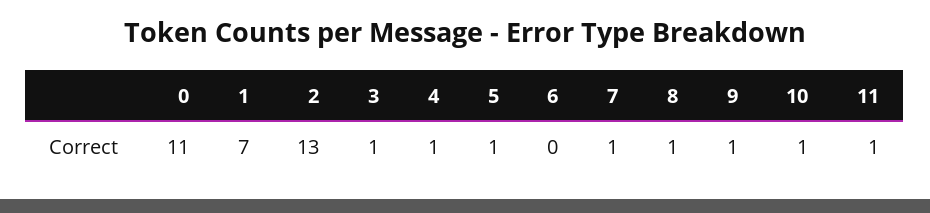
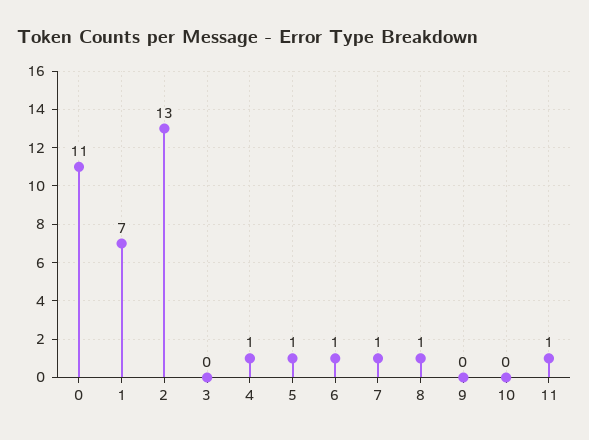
  {
    "0": 11,
    "1": 7,
    "2": 13,
-   "3": 1,
+   "3": 0,
    "4": 1,
    "5": 1,
-   "6": 0,
+   "6": 1,
    "7": 1,
    "8": 1,
-   "9": 1,
+   "9": 0,
-   "10": 1,
+   "10": 0,
    "11": 1
  }

